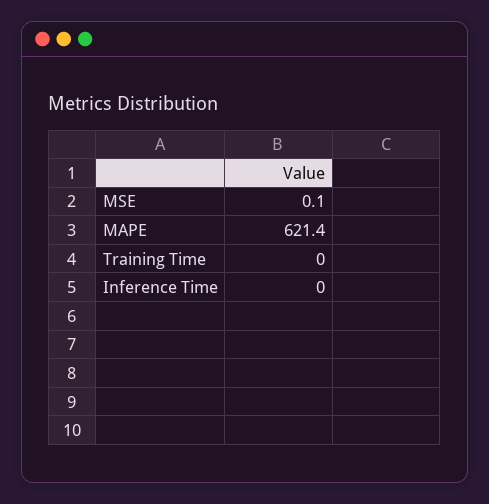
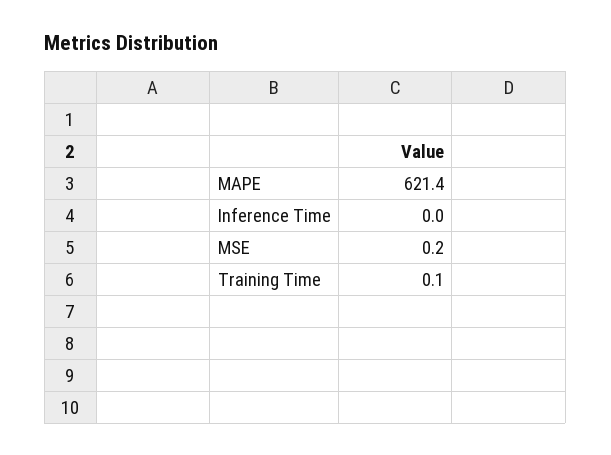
  {
-   "MSE": 0.1,
+   "MSE": 0.2,
    "MAPE": 621.4,
-   "Training Time": 0,
+   "Training Time": 0.1,
    "Inference Time": 0
  }

